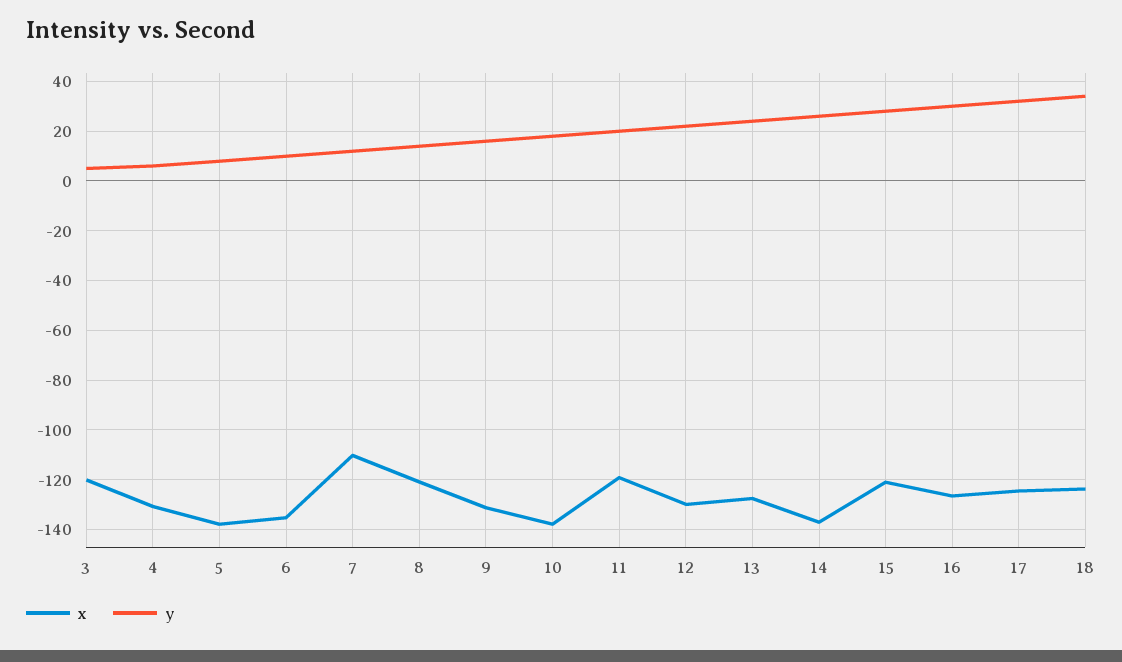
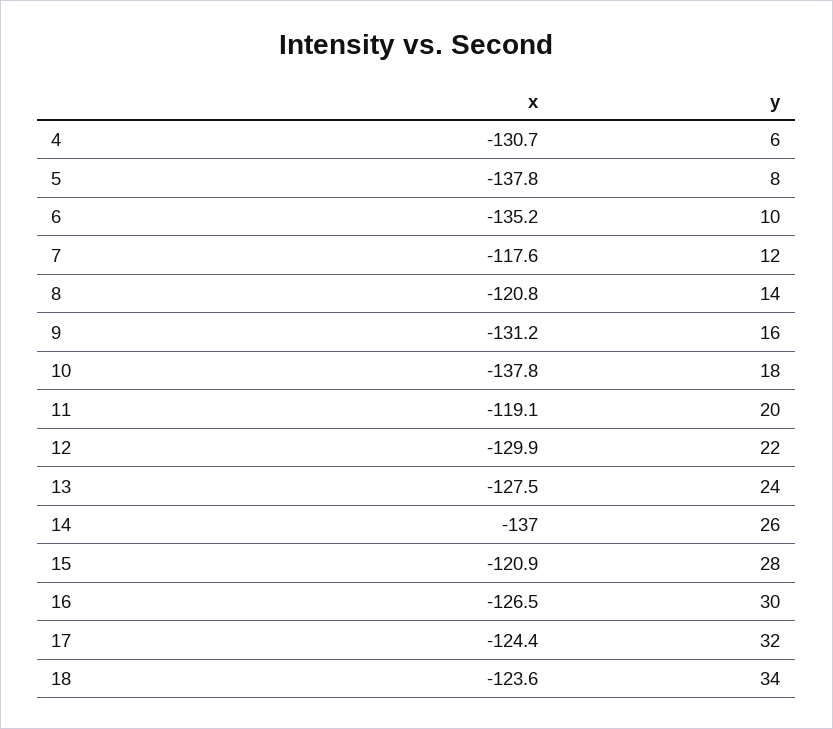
  {
    "x": {
-     "3": -120,
      "4": -130.7,
      "5": -137.8,
      "6": -135.2,
-     "7": -110,
+     "7": -117.6,
      "8": -120.8,
      "9": -131.2,
      "10": -137.8,
      "11": -119.1,
      "12": -129.9,
      "13": -127.5,
      "14": -137,
      "15": -120.9,
      "16": -126.5,
      "17": -124.4,
      "18": -123.6
    },
    "y": {
-     "3": 5,
      "4": 6,
      "5": 8,
      "6": 10,
      "7": 12,
      "8": 14,
      "9": 16,
      "10": 18,
      "11": 20,
      "12": 22,
      "13": 24,
      "14": 26,
      "15": 28,
      "16": 30,
      "17": 32,
      "18": 34
    }
  }

